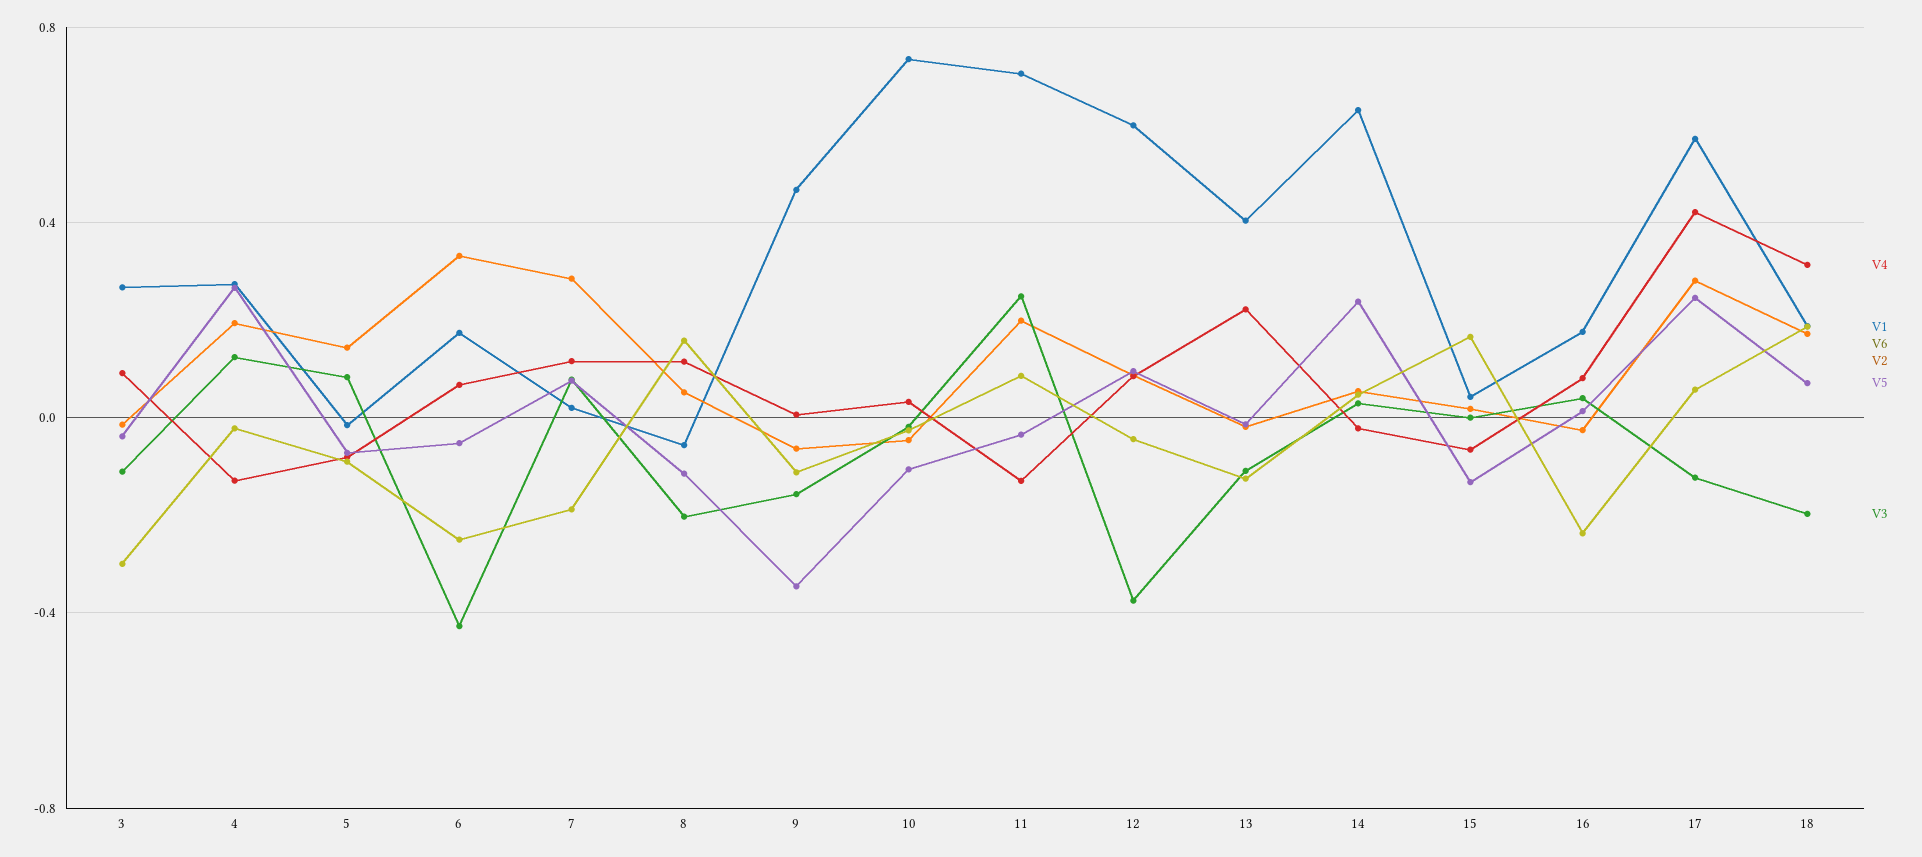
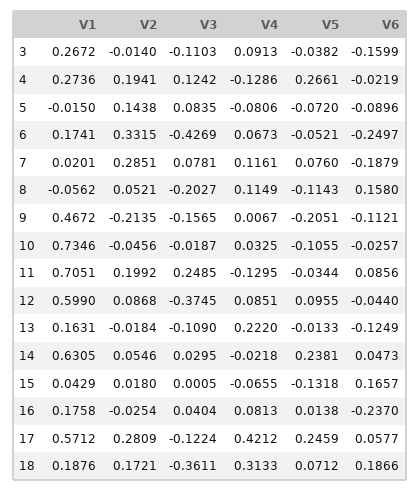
  {
    "V4": {
      "3": 0.0913,
      "4": -0.1286,
      "5": -0.0806,
      "6": 0.0673,
      "7": 0.1161,
      "8": 0.1149,
      "9": 0.0067,
      "10": 0.0325,
      "11": -0.1295,
      "12": 0.0851,
      "13": 0.222,
      "14": -0.0218,
      "15": -0.0655,
      "16": 0.0813,
      "17": 0.4212,
      "18": 0.3133
    },
    "V1": {
      "3": 0.2672,
      "4": 0.2736,
      "5": -0.015,
      "6": 0.1741,
      "7": 0.0201,
      "8": -0.0562,
      "9": 0.4672,
      "10": 0.7346,
      "11": 0.7051,
      "12": 0.599,
-     "13": 0.4,
+     "13": 0.1631,
      "14": 0.6305,
      "15": 0.0429,
      "16": 0.1758,
      "17": 0.5712,
      "18": 0.1876
    },
    "V6": {
-     "3": -0.3,
+     "3": -0.1599,
      "4": -0.0219,
      "5": -0.0896,
      "6": -0.2497,
      "7": -0.1879,
      "8": 0.158,
      "9": -0.1121,
      "10": -0.0257,
      "11": 0.0856,
      "12": -0.044,
      "13": -0.1249,
      "14": 0.0473,
      "15": 0.1657,
      "16": -0.237,
      "17": 0.0577,
      "18": 0.1866
    },
    "V2": {
      "3": -0.014,
      "4": 0.1941,
      "5": 0.1438,
      "6": 0.3315,
      "7": 0.2851,
      "8": 0.0521,
-     "9": -0.05,
+     "9": -0.2135,
      "10": -0.0456,
      "11": 0.1992,
      "12": 0.0868,
      "13": -0.0184,
      "14": 0.0546,
      "15": 0.018,
      "16": -0.0254,
      "17": 0.2809,
      "18": 0.1721
    },
    "V5": {
      "3": -0.0382,
      "4": 0.2661,
      "5": -0.072,
      "6": -0.0521,
      "7": 0.076,
      "8": -0.1143,
-     "9": -0.35,
+     "9": -0.2051,
      "10": -0.1055,
      "11": -0.0344,
      "12": 0.0955,
      "13": -0.0133,
      "14": 0.2381,
      "15": -0.1318,
      "16": 0.0138,
      "17": 0.2459,
      "18": 0.0712
    },
    "V3": {
      "3": -0.1103,
      "4": 0.1242,
      "5": 0.0835,
      "6": -0.4269,
      "7": 0.0781,
      "8": -0.2027,
      "9": -0.1565,
      "10": -0.0187,
      "11": 0.2485,
      "12": -0.3745,
      "13": -0.109,
      "14": 0.0295,
      "15": 0.0005,
      "16": 0.0404,
      "17": -0.1224,
-     "18": -0.2
+     "18": -0.3611
    }
  }

